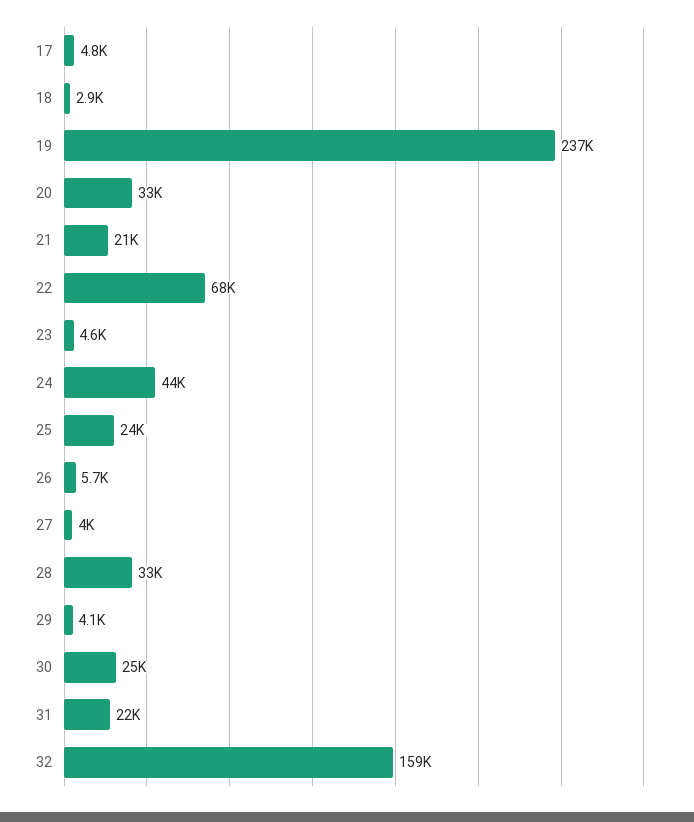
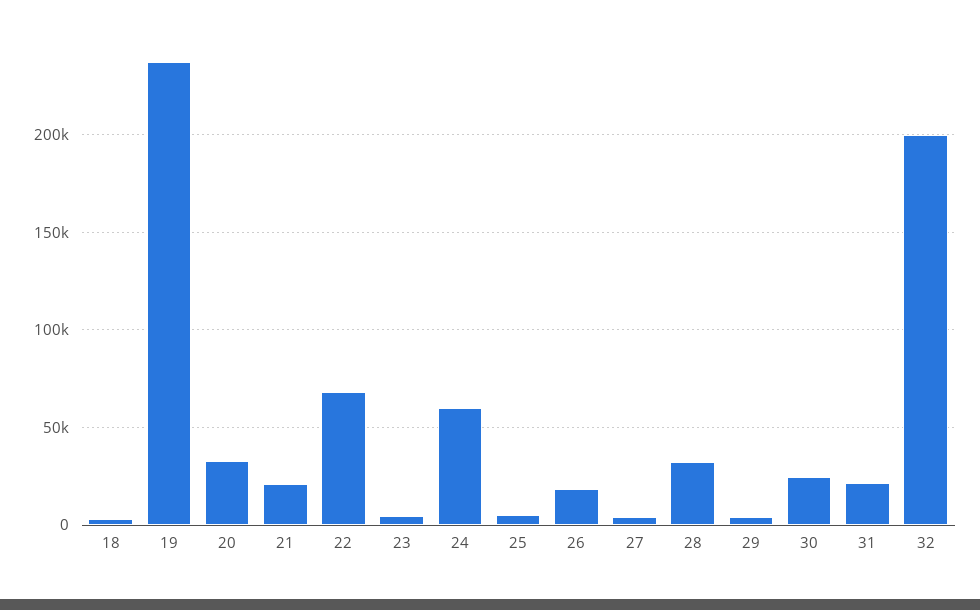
  {
-   "17": 4800,
    "18": 2900,
    "19": 237000,
    "20": 33000,
    "21": 21000,
    "22": 68000,
    "23": 4600,
-   "24": 44000,
+   "24": 60000,
-   "25": 24000,
+   "25": 5000,
-   "26": 5700,
+   "26": 20000,
    "27": 4000,
    "28": 33000,
    "29": 4100,
    "30": 25000,
    "31": 22000,
-   "32": 159000
+   "32": 200000
  }

